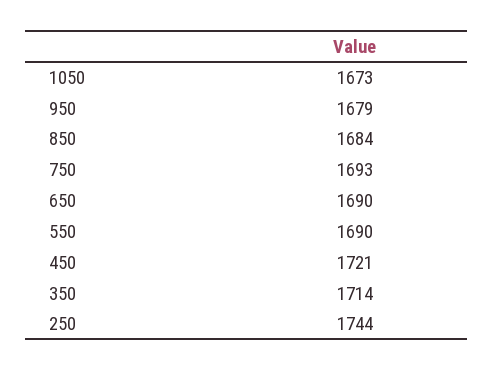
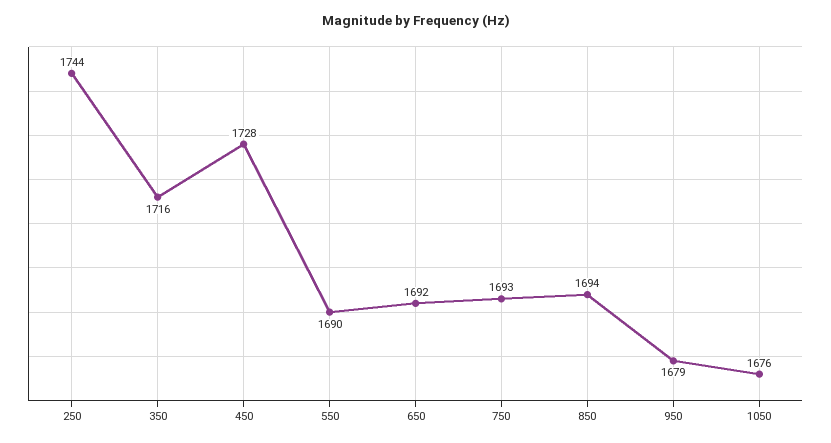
  {
-   "1050": 1673,
+   "1050": 1676,
    "950": 1679,
-   "850": 1684,
+   "850": 1694,
    "750": 1693,
-   "650": 1690,
+   "650": 1692,
    "550": 1690,
-   "450": 1721,
+   "450": 1728,
-   "350": 1714,
+   "350": 1716,
    "250": 1744
  }

